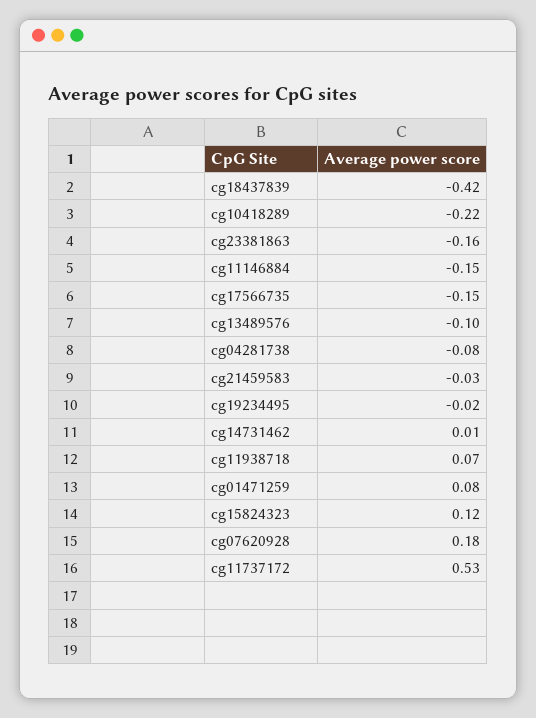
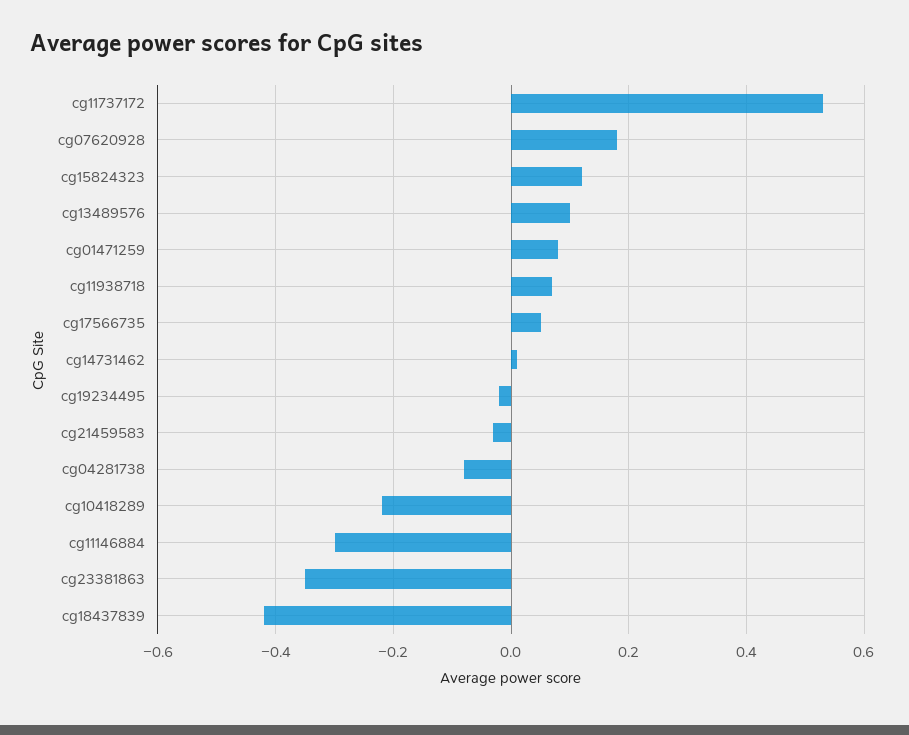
  {
    "cg18437839": -0.42,
    "cg10418289": -0.22,
-   "cg23381863": -0.16,
+   "cg23381863": -0.35,
-   "cg11146884": -0.15,
+   "cg11146884": -0.3,
-   "cg17566735": -0.15,
+   "cg17566735": 0.05,
-   "cg13489576": -0.1,
+   "cg13489576": 0.1,
    "cg04281738": -0.08,
    "cg21459583": -0.03,
    "cg19234495": -0.02,
    "cg14731462": 0.01,
    "cg11938718": 0.07,
    "cg01471259": 0.08,
    "cg15824323": 0.12,
    "cg07620928": 0.18,
    "cg11737172": 0.53
  }

